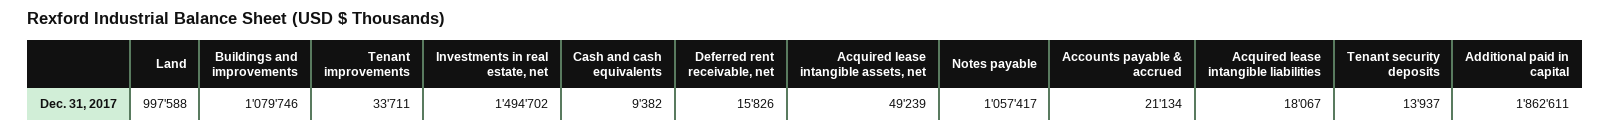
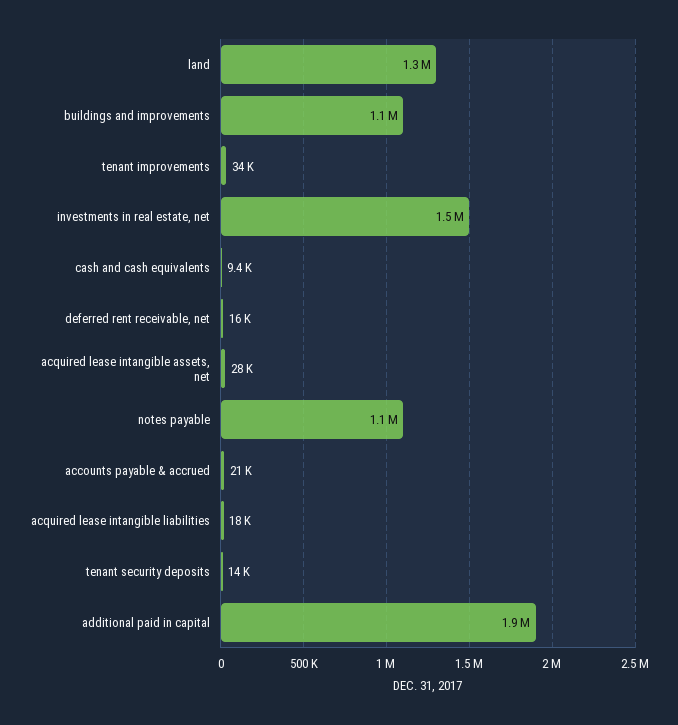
  {
-   "Land": 997588,
+   "Land": 1300000,
    "Buildings and improvements": 1079746,
    "Tenant improvements": 33711,
    "Investments in real estate, net": 1494702,
    "Cash and cash equivalents": 9382,
    "Deferred rent receivable, net": 15826,
-   "Acquired lease intangible assets, net": 49239,
+   "Acquired lease intangible assets, net": 28000,
    "Notes payable": 1057417,
    "Accounts payable & accrued": 21134,
    "Acquired lease intangible liabilities": 18067,
    "Tenant security deposits": 13937,
    "Additional paid in capital": 1862611
  }

